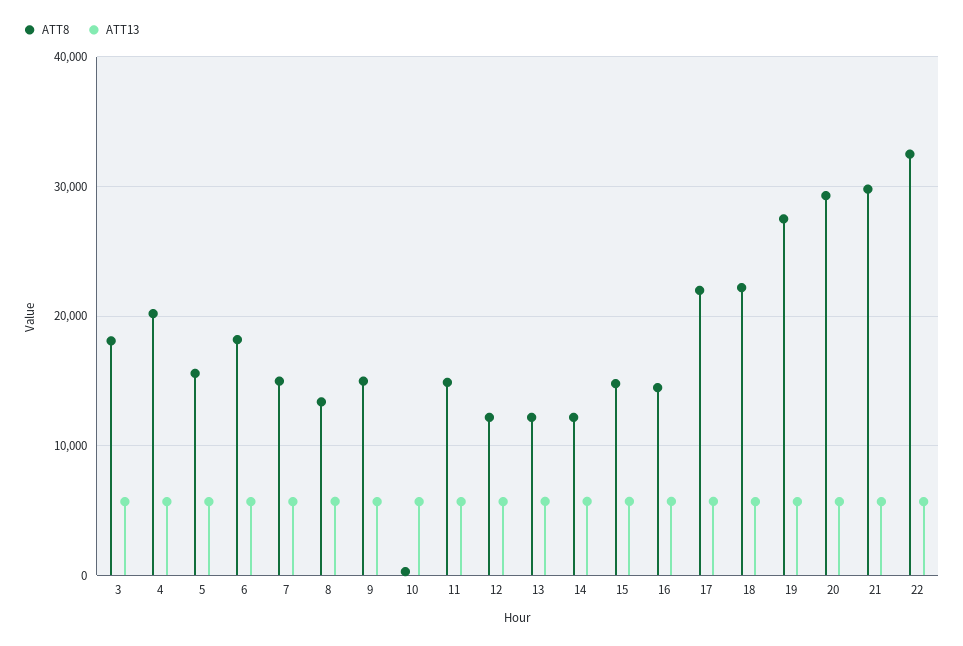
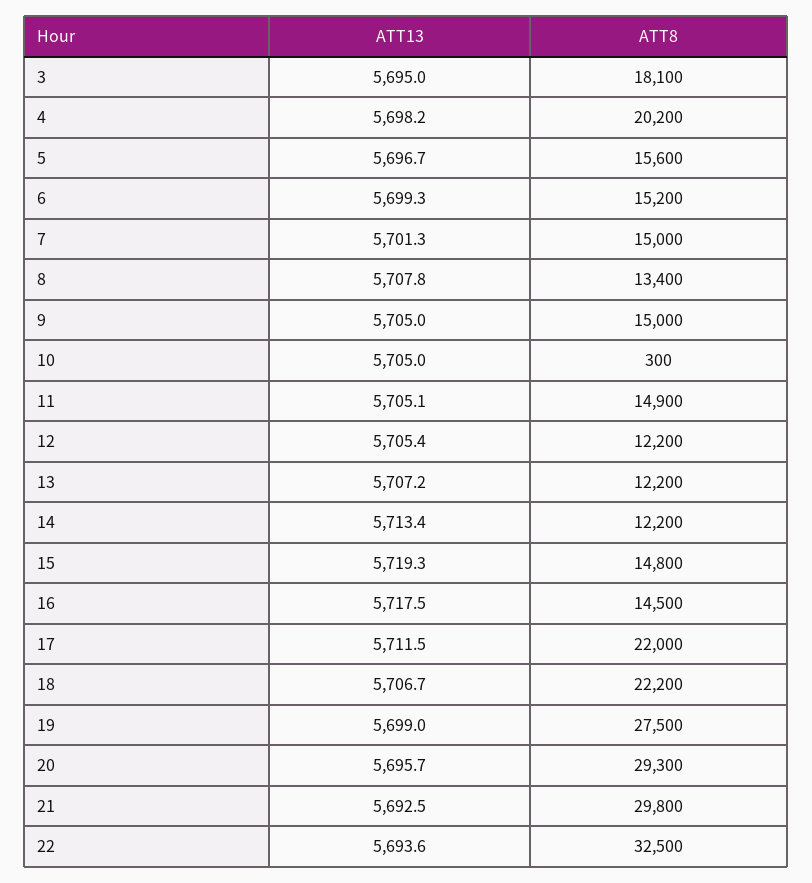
  {
    "ATT8": {
      "3": 18100,
      "4": 20200,
      "5": 15600,
-     "6": 18000,
+     "6": 15200,
      "7": 15000,
      "8": 13400,
      "9": 15000,
      "10": 300,
      "11": 14900,
      "12": 12200,
      "13": 12200,
      "14": 12200,
      "15": 14800,
      "16": 14500,
      "17": 22000,
      "18": 22200,
      "19": 27500,
      "20": 29300,
      "21": 29800,
      "22": 32500
    },
    "ATT13": {
      "3": 5695,
      "4": 5698.2,
      "5": 5696.7,
      "6": 5699.3,
      "7": 5701.3,
      "8": 5707.8,
      "9": 5705,
      "10": 5705,
      "11": 5705.1,
      "12": 5705.4,
      "13": 5707.2,
      "14": 5713.4,
      "15": 5719.3,
      "16": 5717.5,
      "17": 5711.5,
      "18": 5706.7,
      "19": 5699,
      "20": 5695.7,
      "21": 5692.5,
      "22": 5693.6
    }
  }

